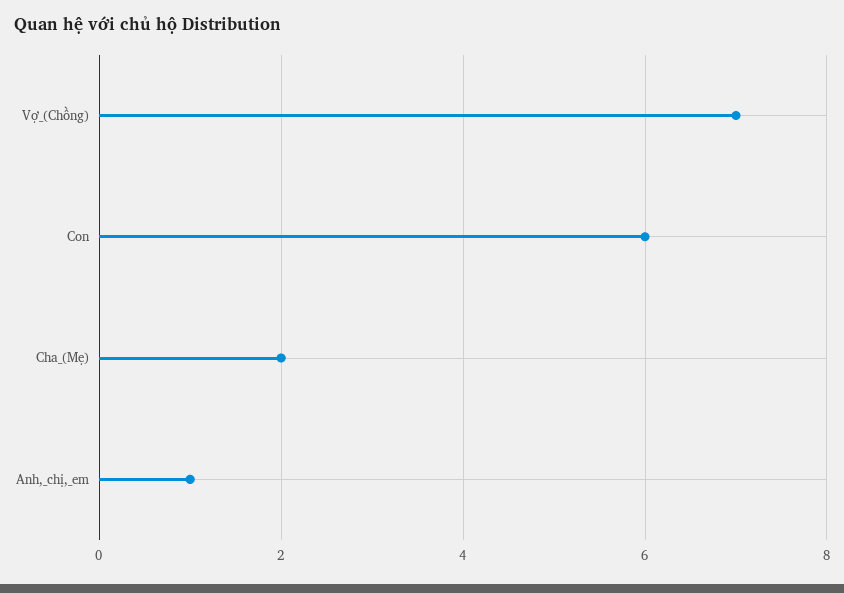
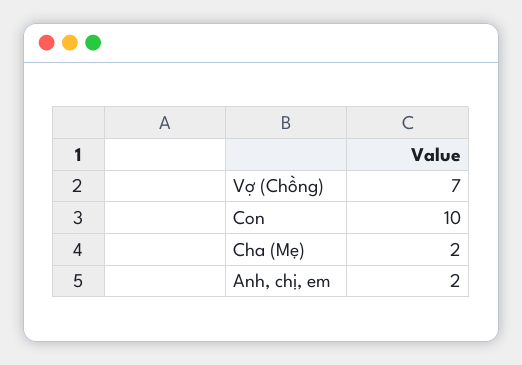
  {
    "Vợ_(Chồng)": 7,
-   "Con": 6,
+   "Con": 10,
    "Cha_(Mẹ)": 2,
-   "Anh,_chị,_em": 1
+   "Anh,_chị,_em": 2
  }

